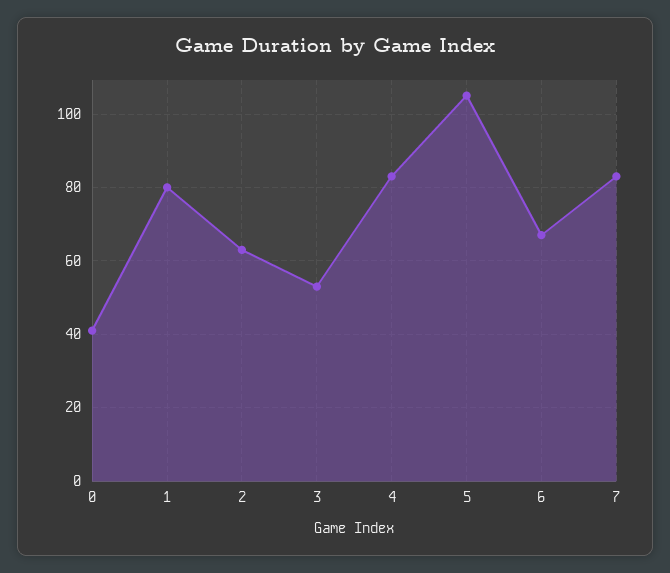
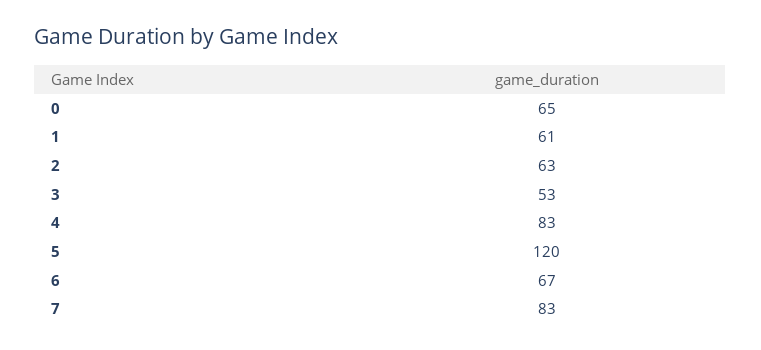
  {
-   "0": 40,
+   "0": 65,
-   "1": 80,
+   "1": 61,
    "2": 63,
    "3": 53,
    "4": 83,
-   "5": 105,
+   "5": 120,
    "6": 67,
    "7": 83
  }

